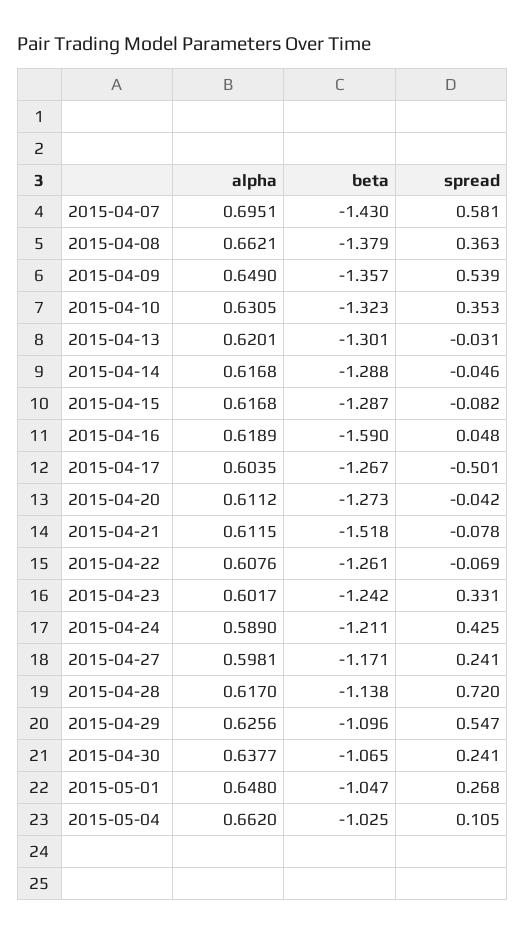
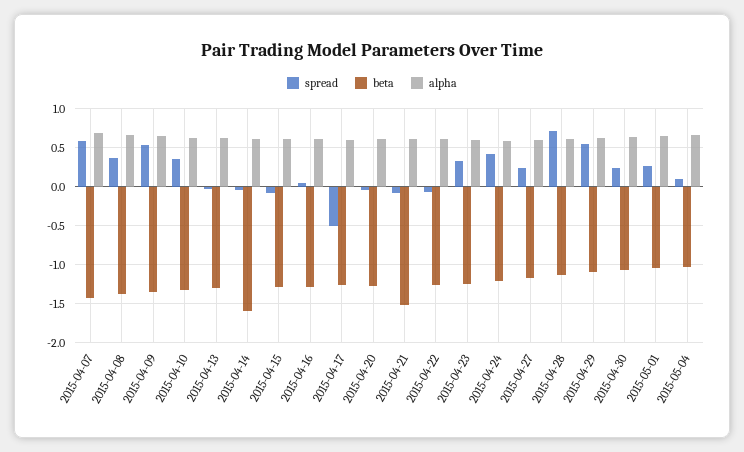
  {
    "alpha": {
      "2015-04-07": 0.6951,
      "2015-04-08": 0.6621,
      "2015-04-09": 0.649,
      "2015-04-10": 0.6305,
      "2015-04-13": 0.6201,
      "2015-04-14": 0.6168,
      "2015-04-15": 0.6168,
      "2015-04-16": 0.6189,
      "2015-04-17": 0.6035,
      "2015-04-20": 0.6112,
      "2015-04-21": 0.6115,
      "2015-04-22": 0.6076,
      "2015-04-23": 0.6017,
      "2015-04-24": 0.589,
      "2015-04-27": 0.5981,
      "2015-04-28": 0.617,
      "2015-04-29": 0.6256,
      "2015-04-30": 0.6377,
      "2015-05-01": 0.648,
      "2015-05-04": 0.662
    },
    "beta": {
      "2015-04-07": -1.43,
      "2015-04-08": -1.379,
      "2015-04-09": -1.357,
      "2015-04-10": -1.323,
      "2015-04-13": -1.301,
-     "2015-04-14": -1.288,
+     "2015-04-14": -1.6,
      "2015-04-15": -1.287,
-     "2015-04-16": -1.59,
+     "2015-04-16": -1.3,
      "2015-04-17": -1.267,
      "2015-04-20": -1.273,
      "2015-04-21": -1.518,
      "2015-04-22": -1.261,
      "2015-04-23": -1.242,
      "2015-04-24": -1.211,
      "2015-04-27": -1.171,
      "2015-04-28": -1.138,
      "2015-04-29": -1.096,
      "2015-04-30": -1.065,
      "2015-05-01": -1.047,
      "2015-05-04": -1.025
    },
    "spread": {
      "2015-04-07": 0.581,
      "2015-04-08": 0.363,
      "2015-04-09": 0.539,
      "2015-04-10": 0.353,
      "2015-04-13": -0.031,
      "2015-04-14": -0.046,
      "2015-04-15": -0.082,
      "2015-04-16": 0.048,
      "2015-04-17": -0.501,
      "2015-04-20": -0.042,
      "2015-04-21": -0.078,
      "2015-04-22": -0.069,
      "2015-04-23": 0.331,
      "2015-04-24": 0.425,
      "2015-04-27": 0.241,
      "2015-04-28": 0.72,
      "2015-04-29": 0.547,
      "2015-04-30": 0.241,
      "2015-05-01": 0.268,
      "2015-05-04": 0.105
    }
  }

